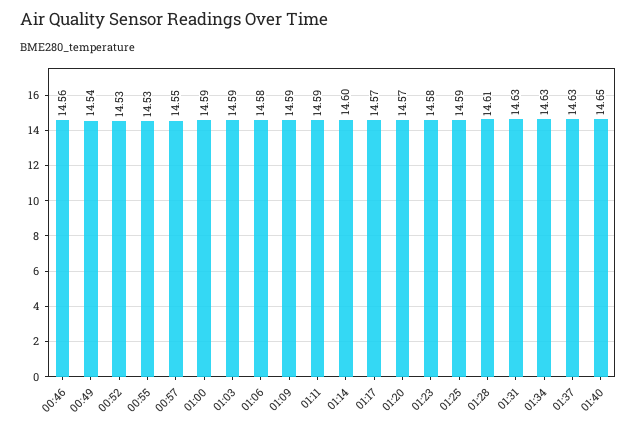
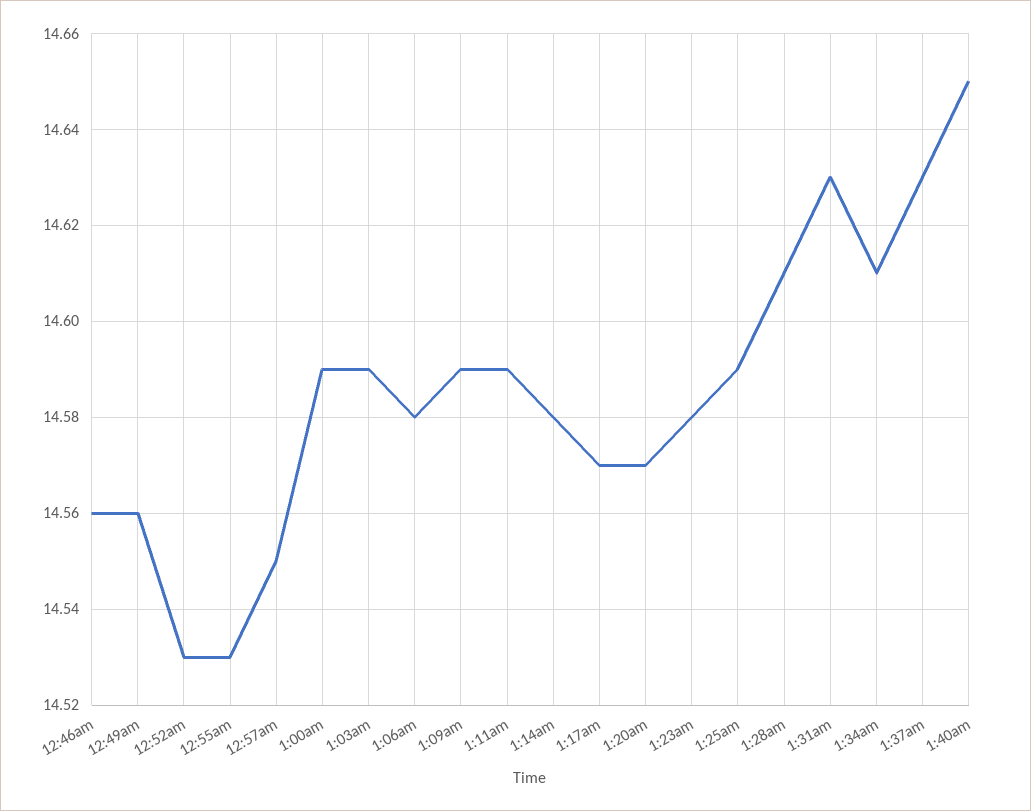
  {
    "00:46": 14.56,
-   "00:49": 14.54,
+   "00:49": 14.56,
    "00:52": 14.53,
    "00:55": 14.53,
    "00:57": 14.55,
    "01:00": 14.59,
    "01:03": 14.59,
    "01:06": 14.58,
    "01:09": 14.59,
    "01:11": 14.59,
-   "01:14": 14.6,
+   "01:14": 14.58,
    "01:17": 14.57,
    "01:20": 14.57,
    "01:23": 14.58,
    "01:25": 14.59,
    "01:28": 14.61,
    "01:31": 14.63,
-   "01:34": 14.63,
+   "01:34": 14.61,
    "01:37": 14.63,
    "01:40": 14.65
  }

